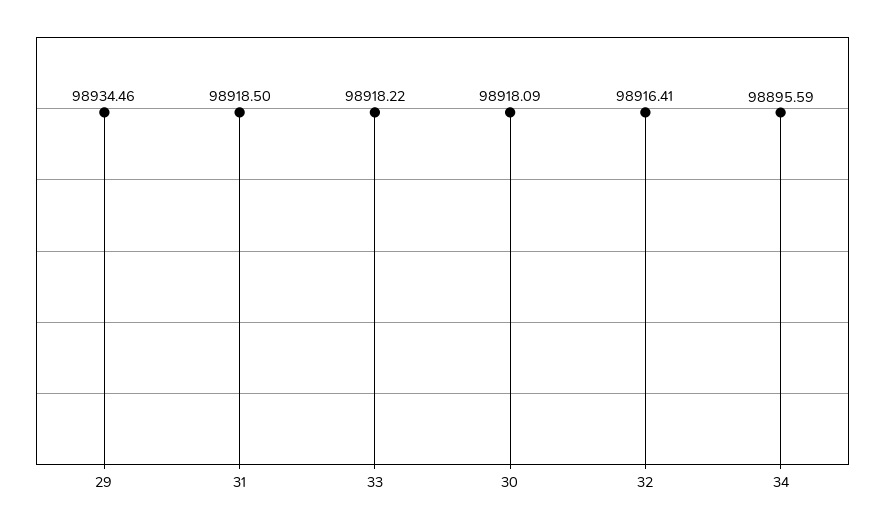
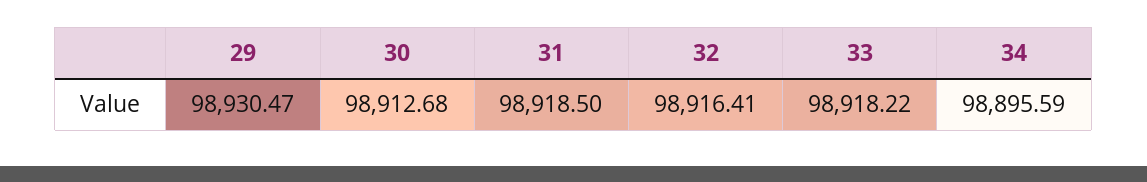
  {
-   "29": 98934.46,
+   "29": 98930.47,
    "31": 98918.5,
    "33": 98918.22,
-   "30": 98918.09,
+   "30": 98912.68,
    "32": 98916.41,
    "34": 98895.59
  }

